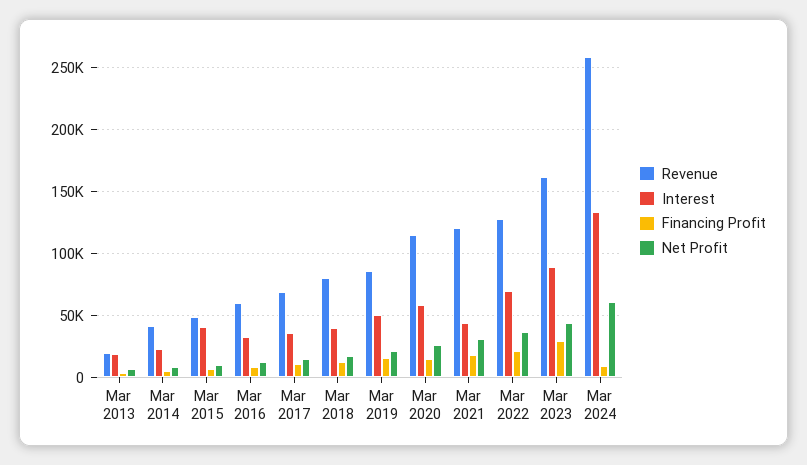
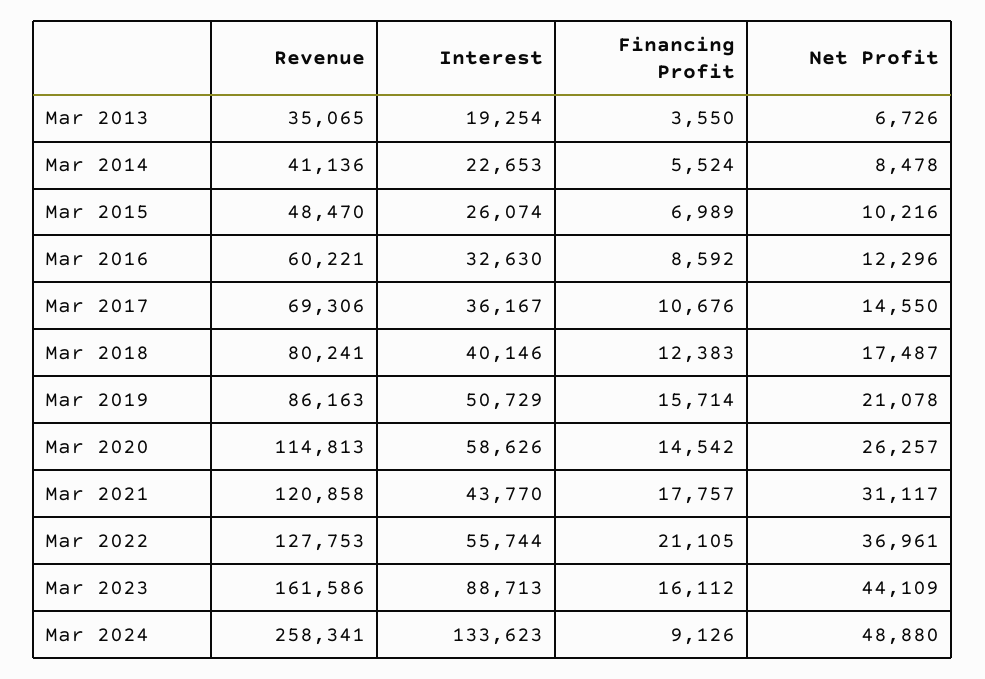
  {
    "Revenue": {
-     "Mar 2013": 20000,
+     "Mar 2013": 35065,
      "Mar 2014": 41136,
      "Mar 2015": 48470,
      "Mar 2016": 60221,
      "Mar 2017": 69306,
      "Mar 2018": 80241,
      "Mar 2019": 86163,
      "Mar 2020": 114813,
      "Mar 2021": 120858,
      "Mar 2022": 127753,
      "Mar 2023": 161586,
      "Mar 2024": 258341
    },
    "Interest": {
      "Mar 2013": 19254,
      "Mar 2014": 22653,
-     "Mar 2015": 40000,
+     "Mar 2015": 26074,
      "Mar 2016": 32630,
      "Mar 2017": 36167,
      "Mar 2018": 40146,
      "Mar 2019": 50729,
      "Mar 2020": 58626,
      "Mar 2021": 43770,
-     "Mar 2022": 70000,
+     "Mar 2022": 55744,
      "Mar 2023": 88713,
      "Mar 2024": 133623
    },
    "Financing Profit": {
      "Mar 2013": 3550,
      "Mar 2014": 5524,
      "Mar 2015": 6989,
      "Mar 2016": 8592,
      "Mar 2017": 10676,
      "Mar 2018": 12383,
      "Mar 2019": 15714,
      "Mar 2020": 14542,
      "Mar 2021": 17757,
      "Mar 2022": 21105,
-     "Mar 2023": 30000,
+     "Mar 2023": 16112,
      "Mar 2024": 9126
    },
    "Net Profit": {
      "Mar 2013": 6726,
      "Mar 2014": 8478,
      "Mar 2015": 10216,
      "Mar 2016": 12296,
      "Mar 2017": 14550,
      "Mar 2018": 17487,
      "Mar 2019": 21078,
      "Mar 2020": 26257,
      "Mar 2021": 31117,
      "Mar 2022": 36961,
      "Mar 2023": 44109,
-     "Mar 2024": 60000
+     "Mar 2024": 48880
    }
  }

